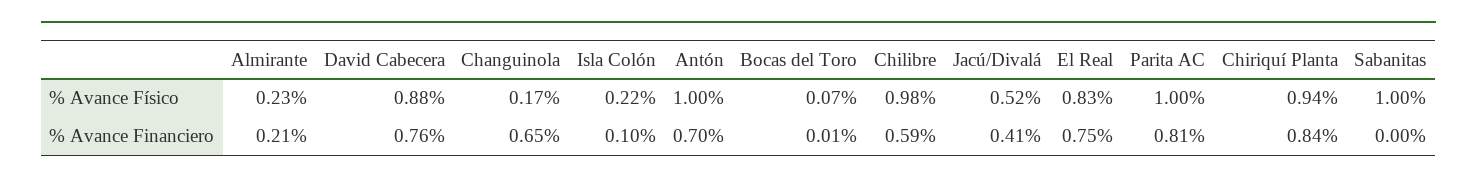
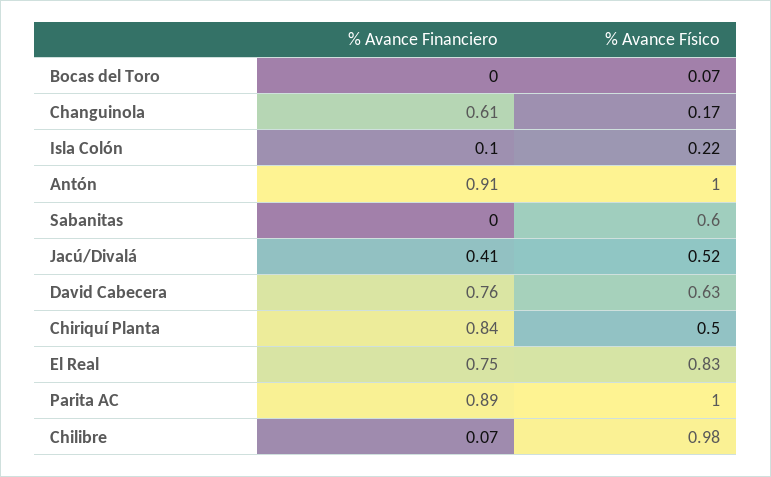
  {
-   "Almirante": {
-     "% Avance Físico": 0.23,
-     "% Avance Financiero": 0.21
-   },
    "David Cabecera": {
-     "% Avance Físico": 0.88,
+     "% Avance Físico": 0.63,
      "% Avance Financiero": 0.76
    },
    "Changuinola": {
      "% Avance Físico": 0.17,
-     "% Avance Financiero": 0.65
+     "% Avance Financiero": 0.61
    },
    "Isla Colón": {
      "% Avance Físico": 0.22,
      "% Avance Financiero": 0.1
    },
    "Antón": {
      "% Avance Físico": 1,
-     "% Avance Financiero": 0.7
+     "% Avance Financiero": 0.91
    },
    "Bocas del Toro": {
      "% Avance Físico": 0.07,
-     "% Avance Financiero": 0.01
+     "% Avance Financiero": 0
    },
    "Chilibre": {
      "% Avance Físico": 0.98,
-     "% Avance Financiero": 0.59
+     "% Avance Financiero": 0.07
    },
    "Jacú/Divalá": {
      "% Avance Físico": 0.52,
      "% Avance Financiero": 0.41
    },
    "El Real": {
      "% Avance Físico": 0.83,
      "% Avance Financiero": 0.75
    },
    "Parita AC": {
      "% Avance Físico": 1,
-     "% Avance Financiero": 0.81
+     "% Avance Financiero": 0.89
    },
    "Chiriquí Planta": {
-     "% Avance Físico": 0.94,
+     "% Avance Físico": 0.5,
      "% Avance Financiero": 0.84
    },
    "Sabanitas": {
-     "% Avance Físico": 1,
+     "% Avance Físico": 0.6,
      "% Avance Financiero": 0
    }
  }

